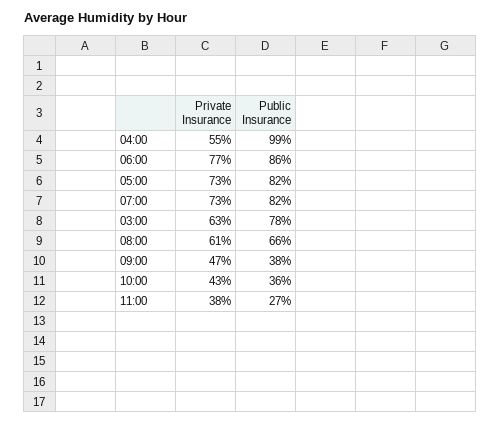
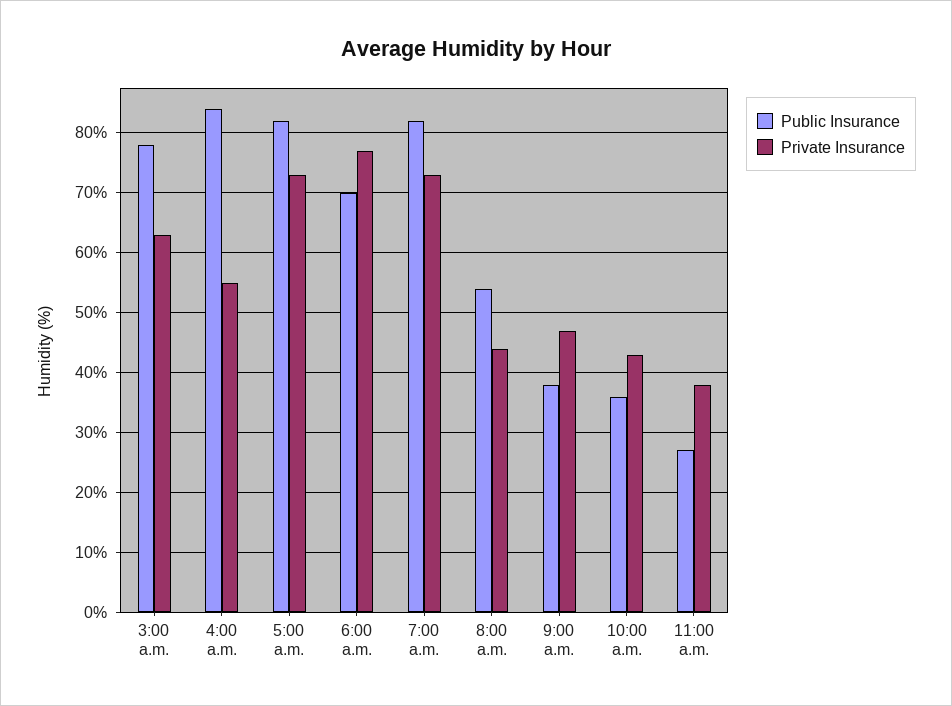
  {
    "Private Insurance": {
      "04:00": 55,
      "06:00": 77,
      "05:00": 73,
      "07:00": 73,
      "03:00": 63,
-     "08:00": 61,
+     "08:00": 45,
      "09:00": 47,
      "10:00": 43,
      "11:00": 38
    },
    "Public Insurance": {
-     "04:00": 99,
+     "04:00": 85,
-     "06:00": 86,
+     "06:00": 70,
      "05:00": 82,
      "07:00": 82,
      "03:00": 78,
-     "08:00": 66,
+     "08:00": 55,
      "09:00": 38,
      "10:00": 36,
      "11:00": 27
    }
  }

